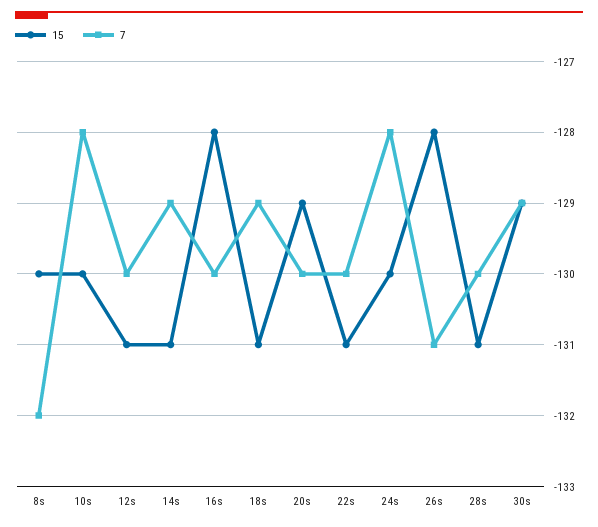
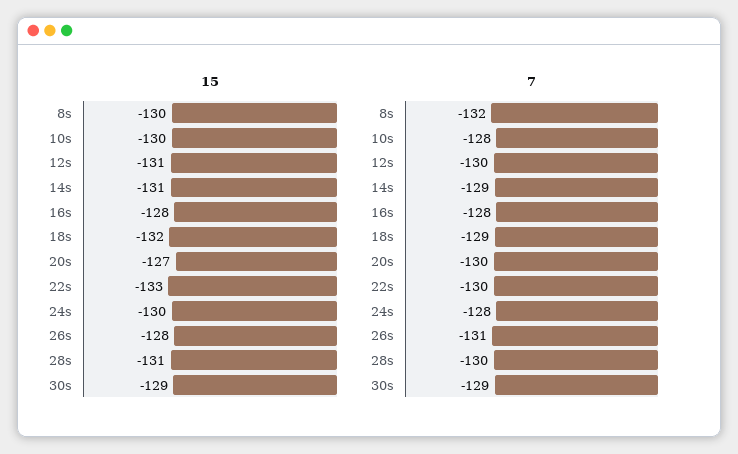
  {
    "15": {
      "8s": -130,
      "10s": -130,
      "12s": -131,
      "14s": -131,
      "16s": -128,
-     "18s": -131,
+     "18s": -132,
-     "20s": -129,
+     "20s": -127,
-     "22s": -131,
+     "22s": -133,
      "24s": -130,
      "26s": -128,
      "28s": -131,
      "30s": -129
    },
    "7": {
      "8s": -132,
      "10s": -128,
      "12s": -130,
      "14s": -129,
-     "16s": -130,
+     "16s": -128,
      "18s": -129,
      "20s": -130,
      "22s": -130,
      "24s": -128,
      "26s": -131,
      "28s": -130,
      "30s": -129
    }
  }

